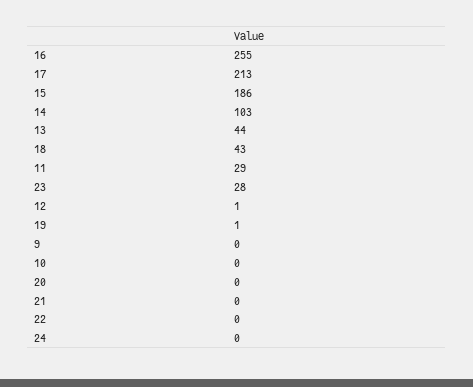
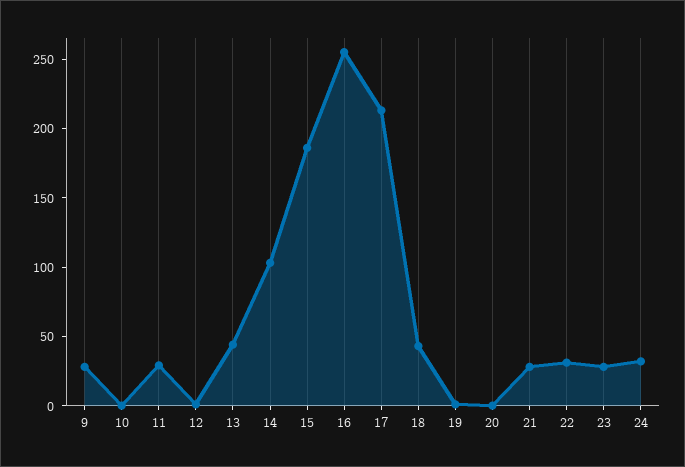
  {
    "16": 255,
    "17": 213,
    "15": 186,
    "14": 103,
    "13": 44,
    "18": 43,
    "11": 29,
    "23": 28,
    "12": 1,
    "19": 1,
-   "9": 0,
+   "9": 30,
    "10": 0,
    "20": 0,
-   "21": 0,
+   "21": 30,
-   "22": 0,
+   "22": 30,
-   "24": 0
+   "24": 30
  }

